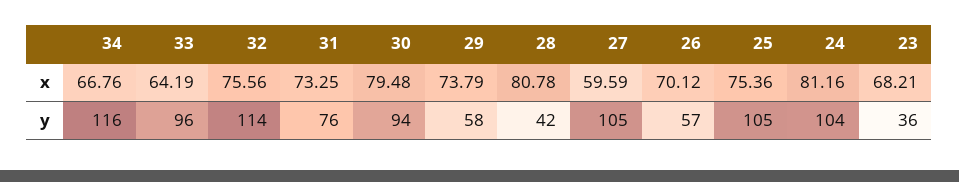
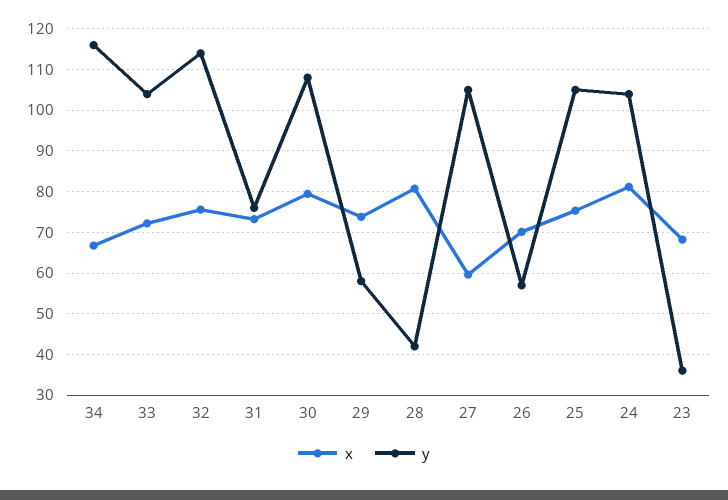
  {
    "x": {
      "34": 66.76,
-     "33": 64.19,
+     "33": 72,
      "32": 75.56,
      "31": 73.25,
      "30": 79.48,
      "29": 73.79,
      "28": 80.78,
      "27": 59.59,
      "26": 70.12,
      "25": 75.36,
      "24": 81.16,
      "23": 68.21
    },
    "y": {
      "34": 116,
-     "33": 96,
+     "33": 104,
      "32": 114,
      "31": 76,
-     "30": 94,
+     "30": 108,
      "29": 58,
      "28": 42,
      "27": 105,
      "26": 57,
      "25": 105,
      "24": 104,
      "23": 36
    }
  }

